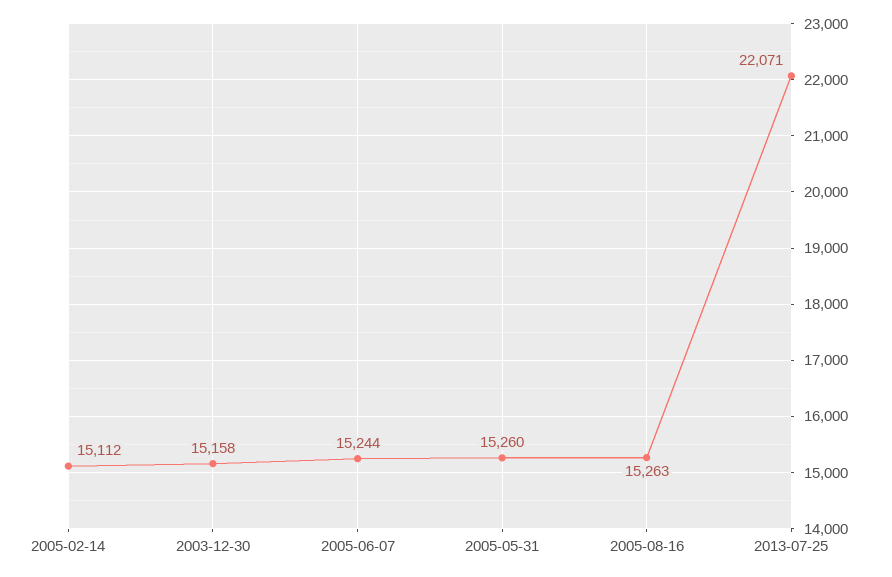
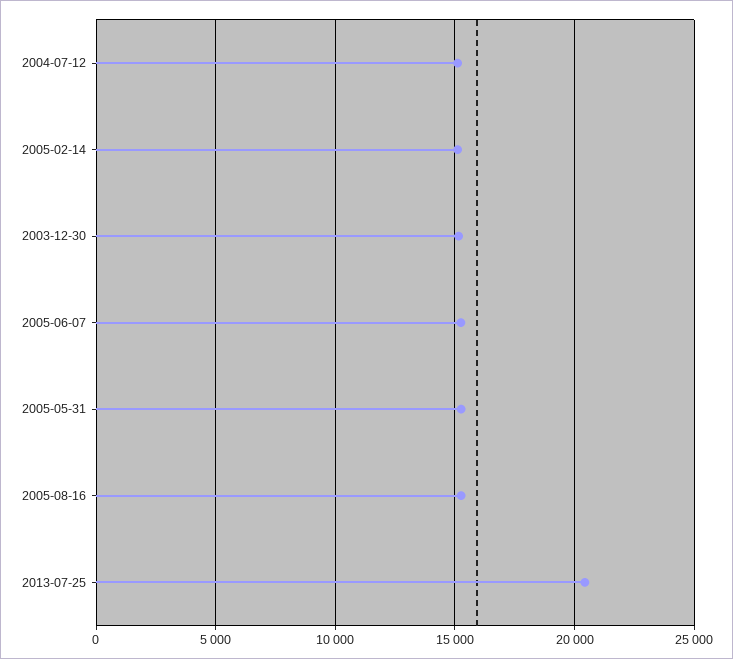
  {
    "2005-02-14": 15112,
    "2003-12-30": 15158,
    "2005-06-07": 15244,
    "2005-05-31": 15260,
    "2005-08-16": 15263,
-   "2013-07-25": 22071
+   "2013-07-25": 20500,
+   "2004-07-12": 15000
  }

